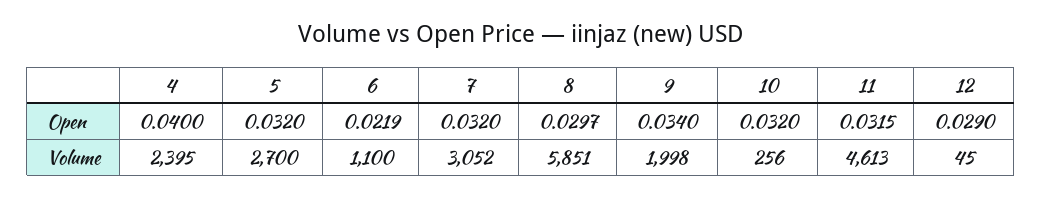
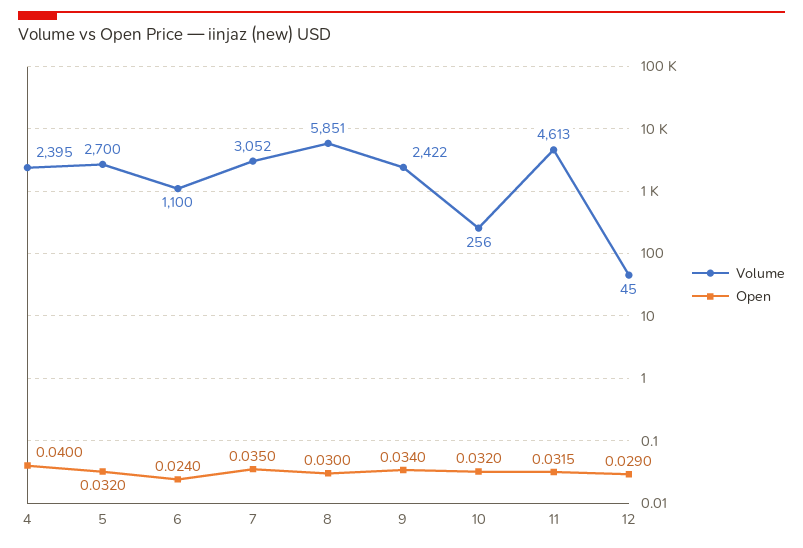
  {
    "Open": {
      "4": 0.04,
      "5": 0.032,
-     "6": 0.0219,
+     "6": 0.024,
-     "7": 0.032,
+     "7": 0.035,
-     "8": 0.0297,
+     "8": 0.03,
      "9": 0.034,
      "10": 0.032,
      "11": 0.0315,
      "12": 0.029
    },
    "Volume": {
      "4": 2395,
      "5": 2700,
      "6": 1100,
      "7": 3052,
      "8": 5851,
-     "9": 1998,
+     "9": 2422,
      "10": 256,
      "11": 4613,
      "12": 45
    }
  }

